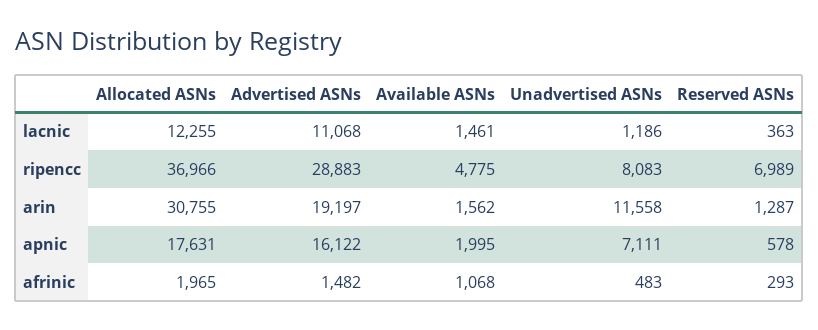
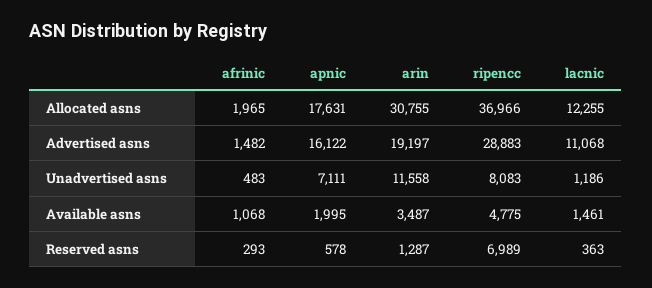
  {
    "Allocated ASNs": {
      "lacnic": 12255,
      "ripencc": 36966,
      "arin": 30755,
      "apnic": 17631,
      "afrinic": 1965
    },
    "Advertised ASNs": {
      "lacnic": 11068,
      "ripencc": 28883,
      "arin": 19197,
      "apnic": 16122,
      "afrinic": 1482
    },
    "Available ASNs": {
      "lacnic": 1461,
      "ripencc": 4775,
-     "arin": 1562,
+     "arin": 3487,
      "apnic": 1995,
      "afrinic": 1068
    },
    "Unadvertised ASNs": {
      "lacnic": 1186,
      "ripencc": 8083,
      "arin": 11558,
      "apnic": 7111,
      "afrinic": 483
    },
    "Reserved ASNs": {
      "lacnic": 363,
      "ripencc": 6989,
      "arin": 1287,
      "apnic": 578,
      "afrinic": 293
    }
  }

